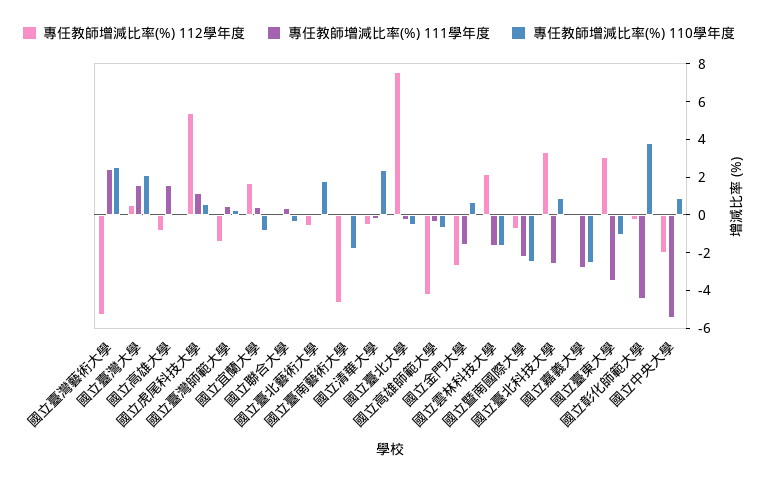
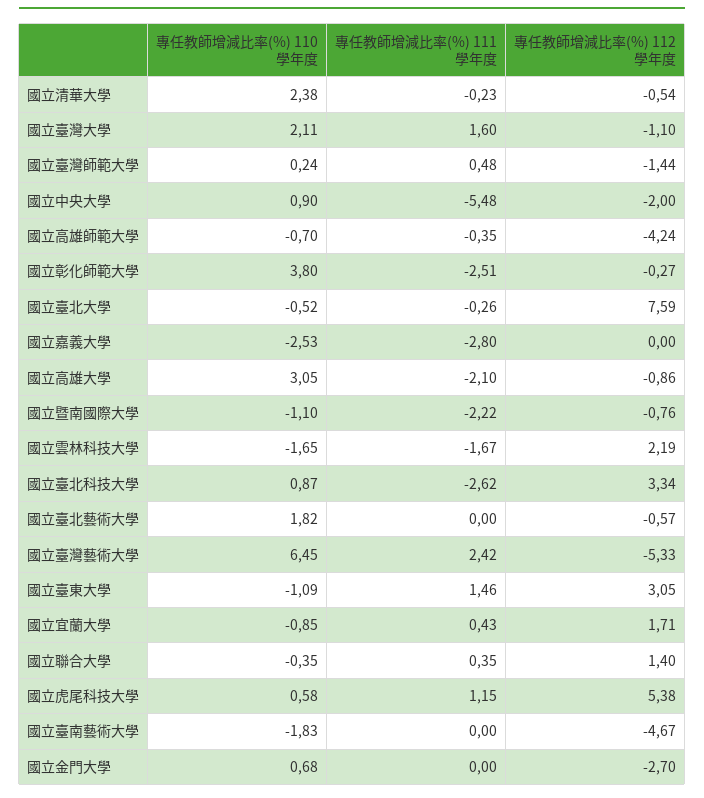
  {
    "專任教師增減比率(%) 112學年度": {
      "國立臺灣藝術大學": -5.33,
-     "國立臺灣大學": 0.5,
+     "國立臺灣大學": -1.1,
      "國立高雄大學": -0.86,
      "國立虎尾科技大學": 5.38,
      "國立臺灣師範大學": -1.44,
      "國立宜蘭大學": 1.71,
-     "國立聯合大學": 0,
+     "國立聯合大學": 1.4,
      "國立臺北藝術大學": -0.57,
      "國立臺南藝術大學": -4.67,
      "國立清華大學": -0.54,
      "國立臺北大學": 7.59,
      "國立高雄師範大學": -4.24,
      "國立金門大學": -2.7,
      "國立雲林科技大學": 2.19,
      "國立暨南國際大學": -0.76,
      "國立臺北科技大學": 3.34,
      "國立嘉義大學": 0,
      "國立臺東大學": 3.05,
      "國立彰化師範大學": -0.27,
      "國立中央大學": -2
    },
    "專任教師增減比率(%) 111學年度": {
      "國立臺灣藝術大學": 2.42,
      "國立臺灣大學": 1.6,
-     "國立高雄大學": 1.5,
+     "國立高雄大學": -2.1,
      "國立虎尾科技大學": 1.15,
      "國立臺灣師範大學": 0.48,
      "國立宜蘭大學": 0.43,
      "國立聯合大學": 0.35,
      "國立臺北藝術大學": 0,
      "國立臺南藝術大學": 0,
      "國立清華大學": -0.23,
      "國立臺北大學": -0.26,
      "國立高雄師範大學": -0.35,
-     "國立金門大學": -1.5,
+     "國立金門大學": 0,
      "國立雲林科技大學": -1.67,
      "國立暨南國際大學": -2.22,
      "國立臺北科技大學": -2.62,
      "國立嘉義大學": -2.8,
-     "國立臺東大學": -3.5,
+     "國立臺東大學": 1.46,
-     "國立彰化師範大學": -4.5,
+     "國立彰化師範大學": -2.51,
      "國立中央大學": -5.48
    },
    "專任教師增減比率(%) 110學年度": {
-     "國立臺灣藝術大學": 2.5,
+     "國立臺灣藝術大學": 6.45,
      "國立臺灣大學": 2.11,
-     "國立高雄大學": 0,
+     "國立高雄大學": 3.05,
      "國立虎尾科技大學": 0.58,
      "國立臺灣師範大學": 0.24,
      "國立宜蘭大學": -0.85,
      "國立聯合大學": -0.35,
      "國立臺北藝術大學": 1.82,
      "國立臺南藝術大學": -1.83,
      "國立清華大學": 2.38,
      "國立臺北大學": -0.52,
      "國立高雄師範大學": -0.7,
      "國立金門大學": 0.68,
      "國立雲林科技大學": -1.65,
-     "國立暨南國際大學": -2.5,
+     "國立暨南國際大學": -1.1,
      "國立臺北科技大學": 0.87,
      "國立嘉義大學": -2.53,
      "國立臺東大學": -1.09,
      "國立彰化師範大學": 3.8,
      "國立中央大學": 0.9
    }
  }

